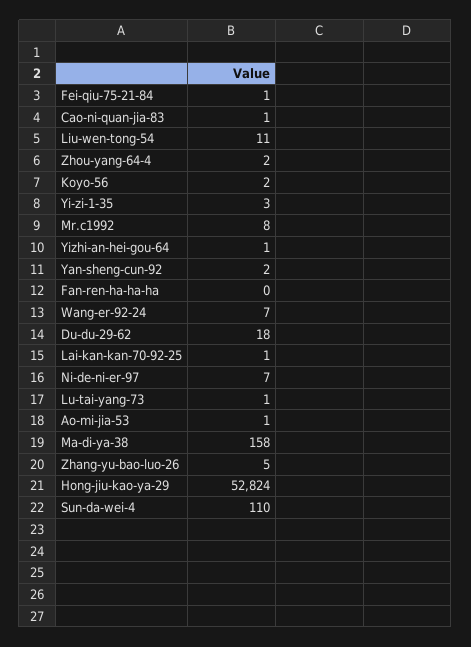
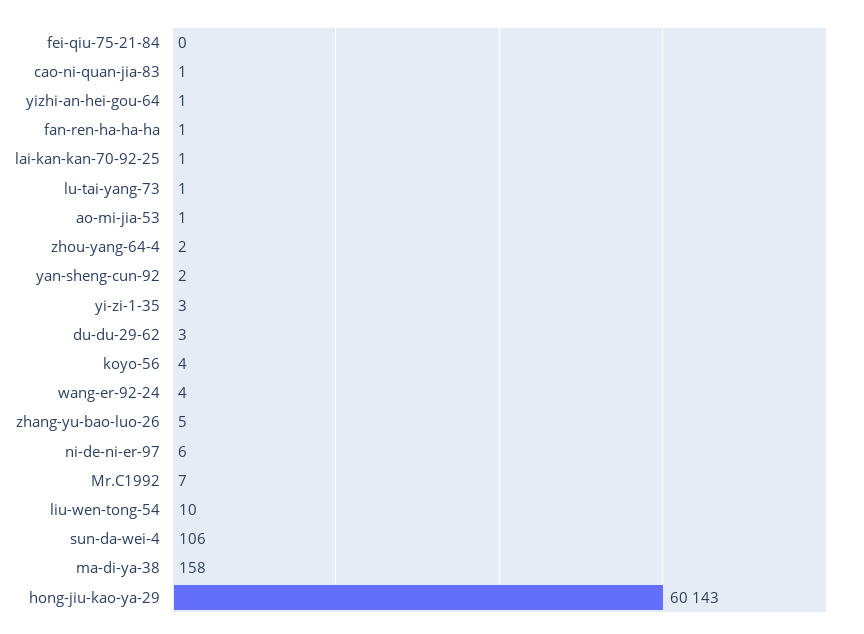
  {
-   "Fei-qiu-75-21-84": 1,
+   "Fei-qiu-75-21-84": 0,
    "Cao-ni-quan-jia-83": 1,
-   "Liu-wen-tong-54": 11,
+   "Liu-wen-tong-54": 10,
    "Zhou-yang-64-4": 2,
-   "Koyo-56": 2,
+   "Koyo-56": 4,
    "Yi-zi-1-35": 3,
-   "Mr.c1992": 8,
+   "Mr.c1992": 7,
    "Yizhi-an-hei-gou-64": 1,
    "Yan-sheng-cun-92": 2,
-   "Fan-ren-ha-ha-ha": 0,
+   "Fan-ren-ha-ha-ha": 1,
-   "Wang-er-92-24": 7,
+   "Wang-er-92-24": 4,
-   "Du-du-29-62": 18,
+   "Du-du-29-62": 3,
    "Lai-kan-kan-70-92-25": 1,
-   "Ni-de-ni-er-97": 7,
+   "Ni-de-ni-er-97": 6,
    "Lu-tai-yang-73": 1,
    "Ao-mi-jia-53": 1,
    "Ma-di-ya-38": 158,
    "Zhang-yu-bao-luo-26": 5,
-   "Hong-jiu-kao-ya-29": 52824,
+   "Hong-jiu-kao-ya-29": 60143,
-   "Sun-da-wei-4": 110
+   "Sun-da-wei-4": 106
  }

